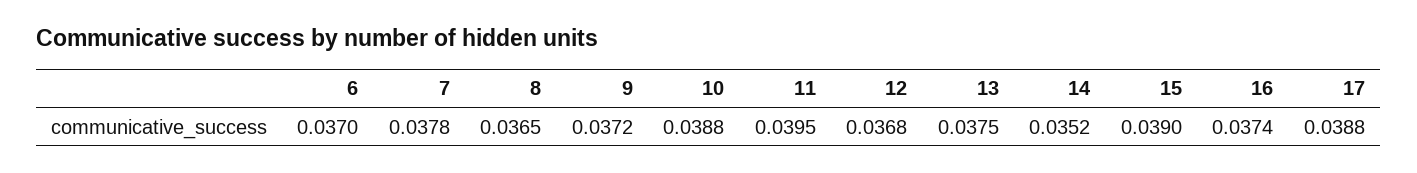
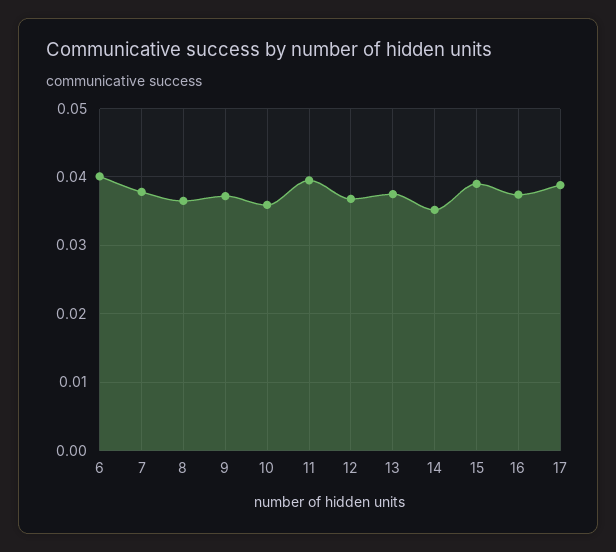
  {
-   "6": 0.037,
+   "6": 0.04,
    "7": 0.0378,
    "8": 0.0365,
    "9": 0.0372,
-   "10": 0.0388,
+   "10": 0.036,
    "11": 0.0395,
    "12": 0.0368,
    "13": 0.0375,
    "14": 0.0352,
    "15": 0.039,
    "16": 0.0374,
    "17": 0.0388
  }

